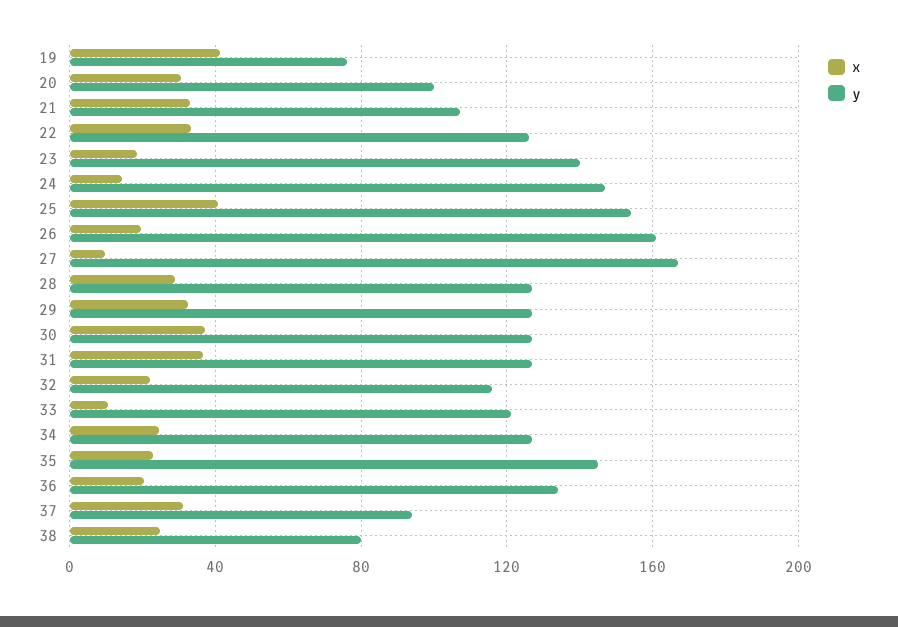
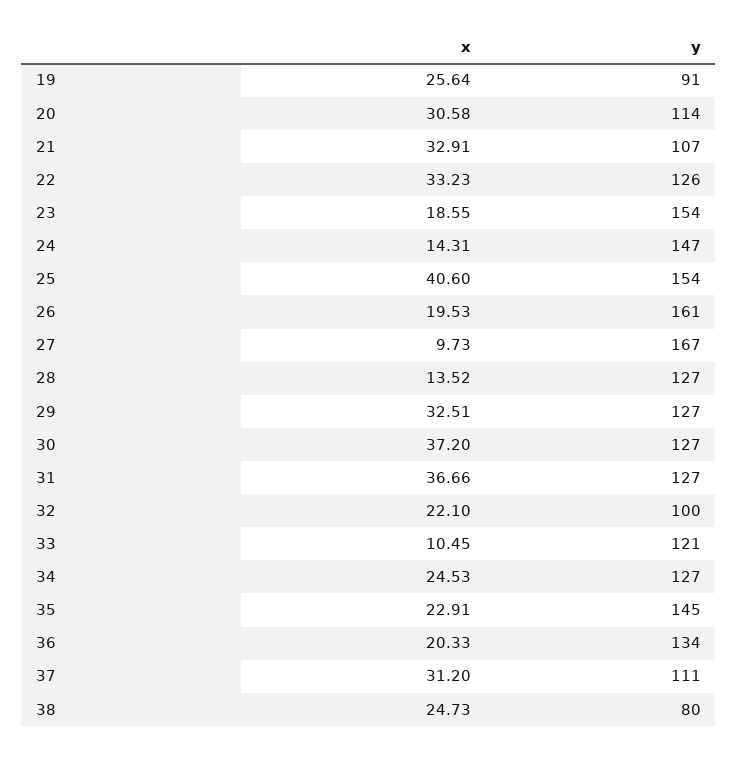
  {
    "x": {
-     "19": 40,
+     "19": 25.64,
      "20": 30.58,
      "21": 32.91,
      "22": 33.23,
      "23": 18.55,
      "24": 14.31,
      "25": 40.6,
      "26": 19.53,
      "27": 9.73,
-     "28": 30,
+     "28": 13.52,
      "29": 32.51,
      "30": 37.2,
      "31": 36.66,
      "32": 22.1,
      "33": 10.45,
      "34": 24.53,
      "35": 22.91,
      "36": 20.33,
      "37": 31.2,
      "38": 24.73
    },
    "y": {
-     "19": 75,
+     "19": 91,
-     "20": 100,
+     "20": 114,
      "21": 107,
      "22": 126,
-     "23": 140,
+     "23": 154,
      "24": 147,
      "25": 154,
      "26": 161,
      "27": 167,
      "28": 127,
      "29": 127,
      "30": 127,
      "31": 127,
-     "32": 115,
+     "32": 100,
      "33": 121,
      "34": 127,
      "35": 145,
      "36": 134,
-     "37": 95,
+     "37": 111,
      "38": 80
    }
  }

